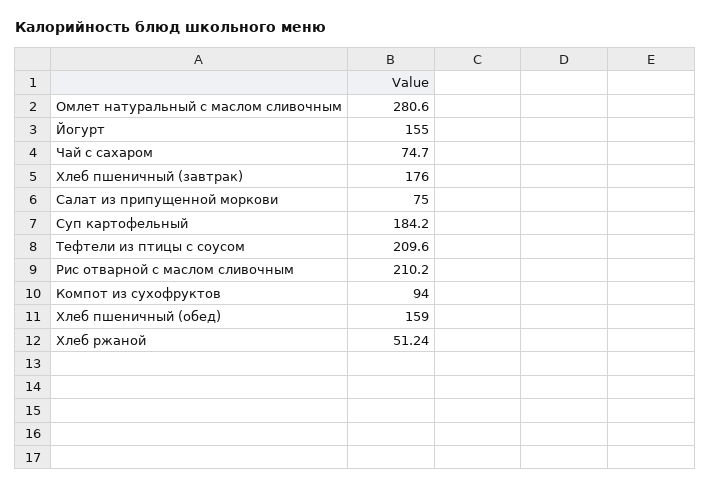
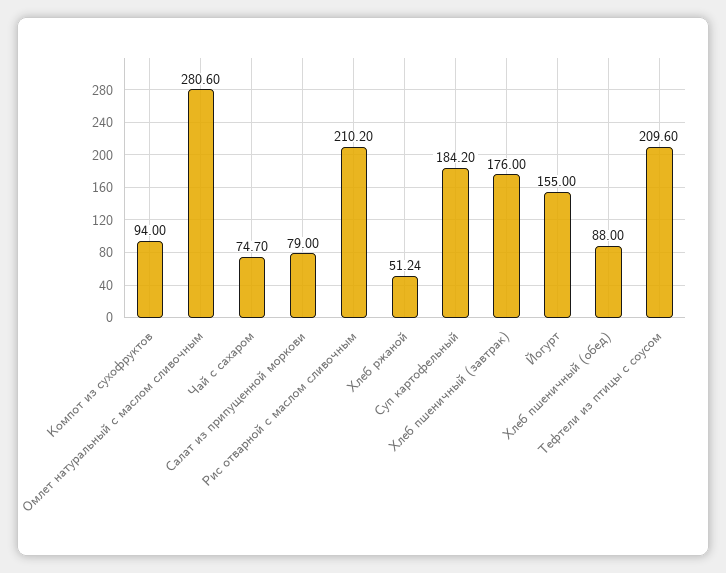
  {
    "Омлет натуральный с маслом сливочным": 280.6,
    "Йогурт": 155,
    "Чай с сахаром": 74.7,
    "Хлеб пшеничный (завтрак)": 176,
-   "Салат из припущенной моркови": 75,
+   "Салат из припущенной моркови": 79,
    "Суп картофельный": 184.2,
    "Тефтели из птицы с соусом": 209.6,
    "Рис отварной с маслом сливочным": 210.2,
    "Компот из сухофруктов": 94,
-   "Хлеб пшеничный (обед)": 159,
+   "Хлеб пшеничный (обед)": 88,
    "Хлеб ржаной": 51.24
  }

